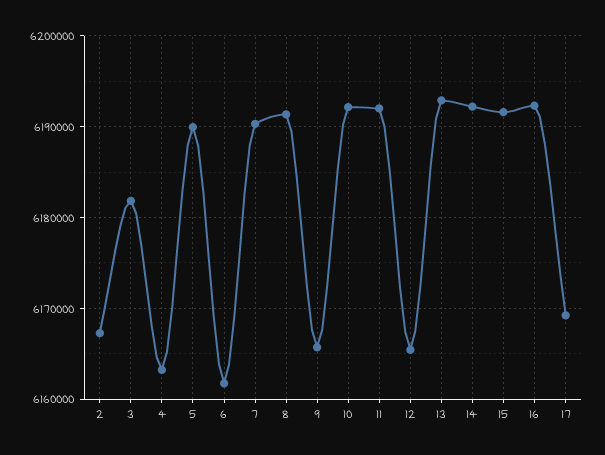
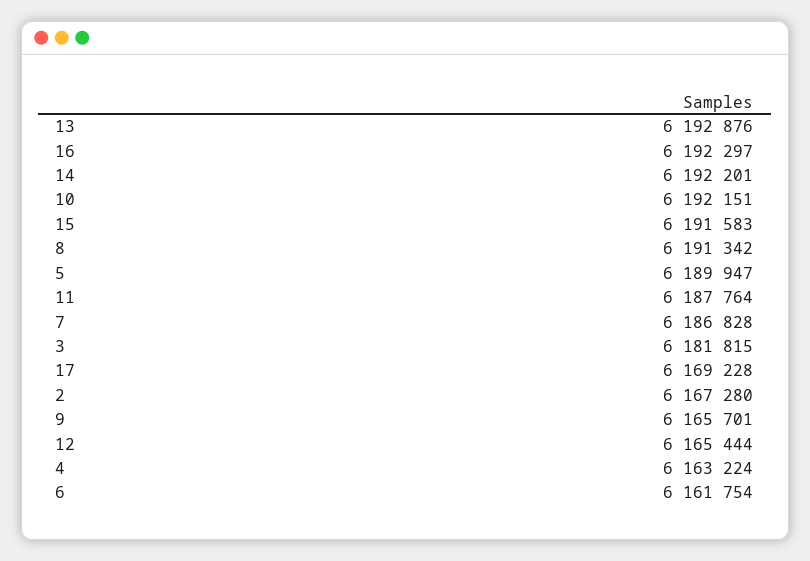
  {
    "2": 6167280,
    "3": 6181815,
    "4": 6163224,
    "5": 6189947,
    "6": 6161754,
-   "7": 6190000,
+   "7": 6186828,
    "8": 6191342,
    "9": 6165701,
    "10": 6192151,
-   "11": 6192000,
+   "11": 6187764,
    "12": 6165444,
    "13": 6192876,
    "14": 6192201,
    "15": 6191583,
    "16": 6192297,
    "17": 6169228
  }

